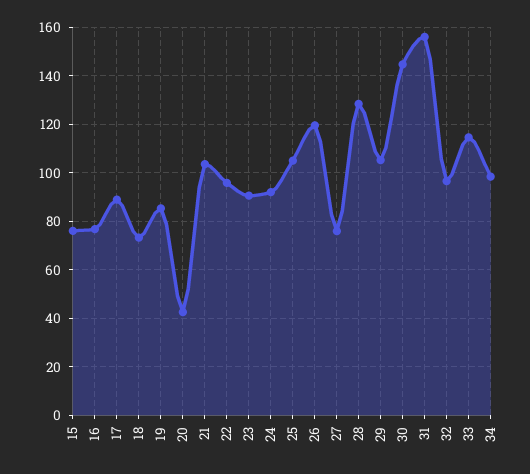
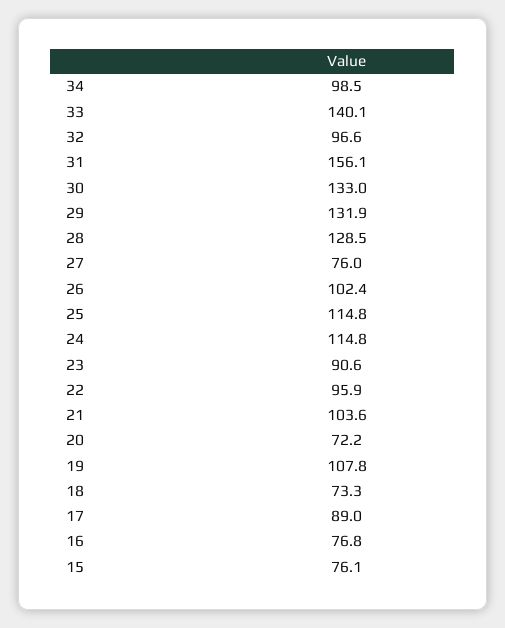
  {
    "15": 76.1,
    "16": 76.8,
    "17": 89,
    "18": 73.3,
-   "19": 85,
+   "19": 107.8,
-   "20": 42.5,
+   "20": 72.2,
    "21": 103.6,
    "22": 95.9,
    "23": 90.6,
-   "24": 92.5,
+   "24": 114.8,
-   "25": 105,
+   "25": 114.8,
-   "26": 120,
+   "26": 102.4,
    "27": 76,
    "28": 128.5,
-   "29": 105,
+   "29": 131.9,
-   "30": 145,
+   "30": 133,
    "31": 156.1,
    "32": 96.6,
-   "33": 115,
+   "33": 140.1,
    "34": 98.5
  }

